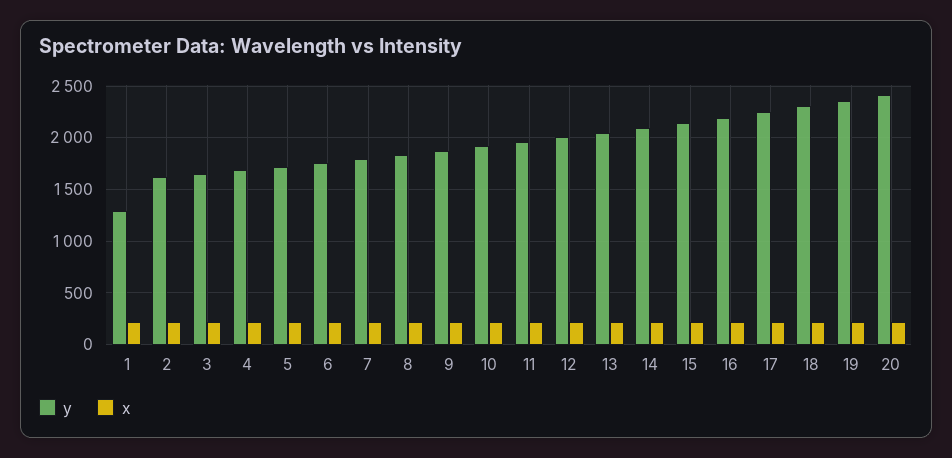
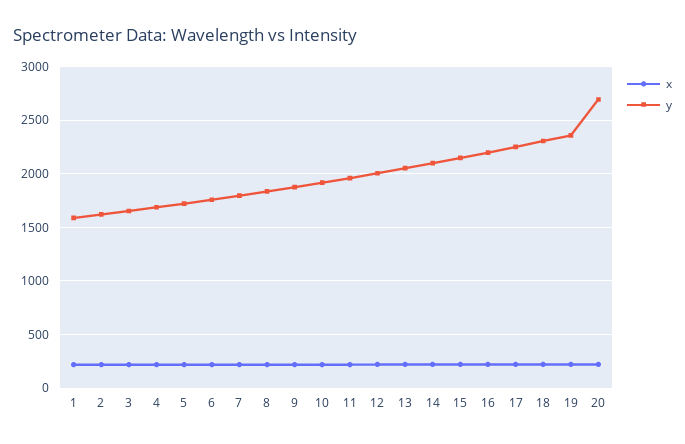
  {
    "y": {
-     "1": 1300,
+     "1": 1600,
      "2": 1600,
      "3": 1700,
      "4": 1700,
      "5": 1700,
      "6": 1800,
      "7": 1800,
      "8": 1800,
      "9": 1900,
      "10": 1900,
      "11": 2000,
      "12": 2000,
      "13": 2100,
      "14": 2100,
      "15": 2100,
      "16": 2200,
      "17": 2300,
      "18": 2300,
      "19": 2400,
-     "20": 2400
+     "20": 2700
    },
    "x": {
      "1": 200,
      "2": 200,
      "3": 200,
      "4": 200,
      "5": 200,
      "6": 200,
      "7": 200,
      "8": 200,
      "9": 200,
      "10": 200,
      "11": 200,
      "12": 200,
      "13": 200,
      "14": 200,
      "15": 200,
      "16": 200,
      "17": 200,
      "18": 200,
      "19": 200,
      "20": 200
    }
  }

